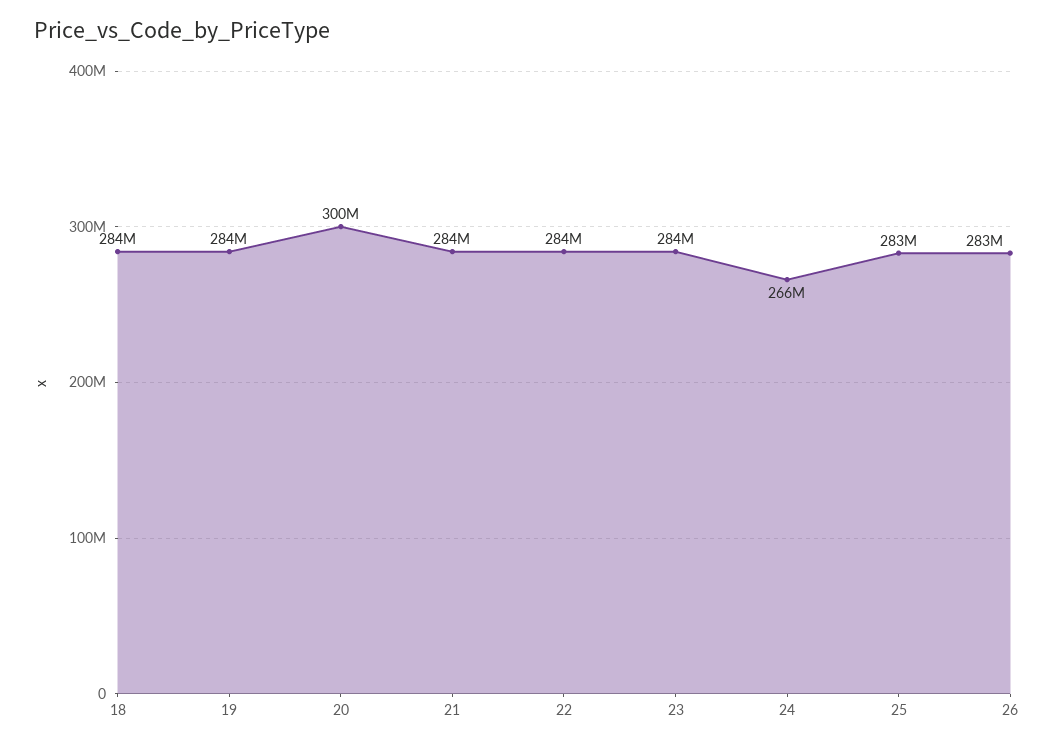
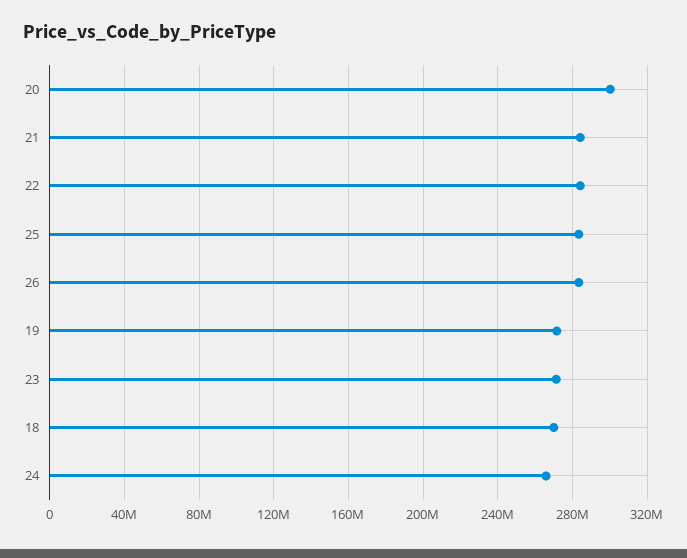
  {
-   "18": 284000000,
+   "18": 270000000,
-   "19": 284000000,
+   "19": 270000000,
    "20": 300000000,
    "21": 284000000,
    "22": 284000000,
-   "23": 284000000,
+   "23": 270000000,
    "24": 266000000,
    "25": 283000000,
    "26": 283000000
  }

